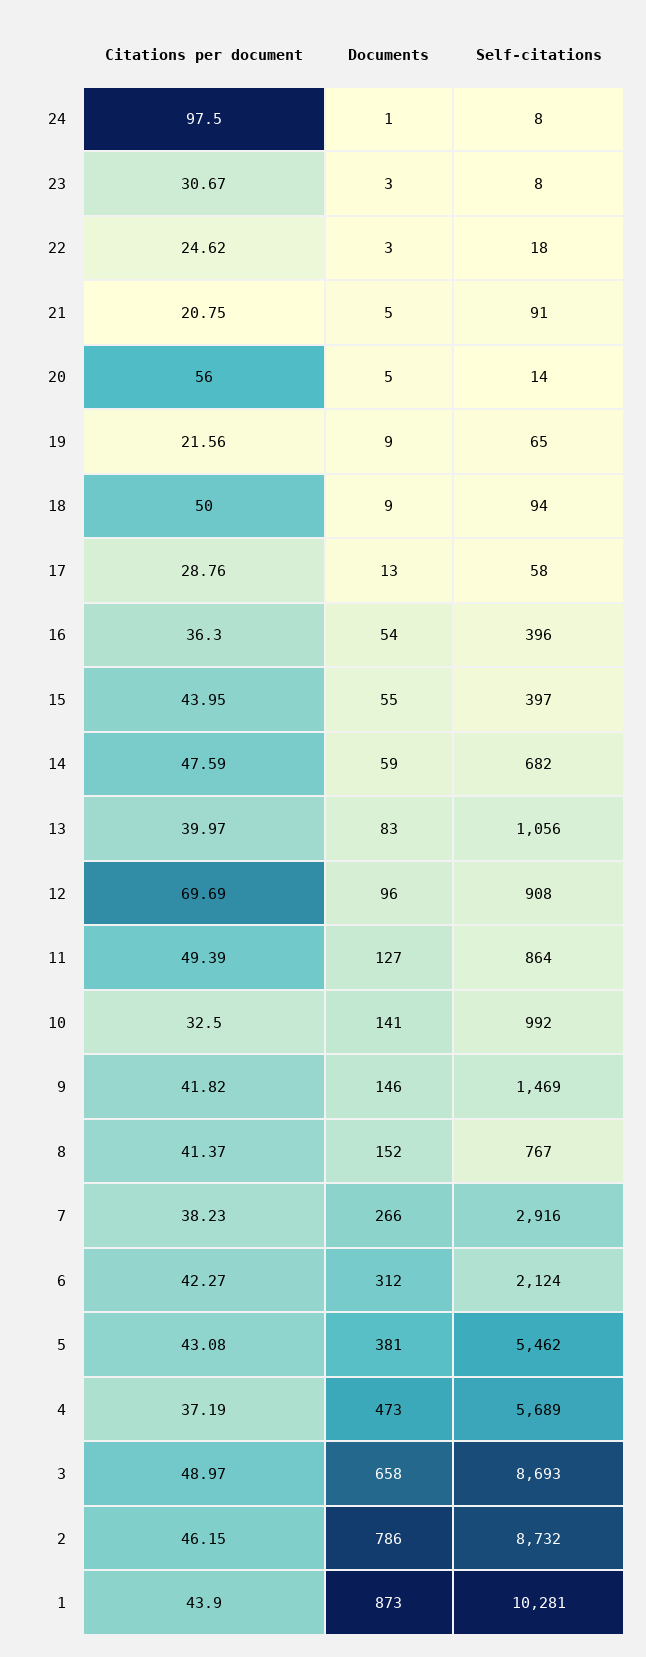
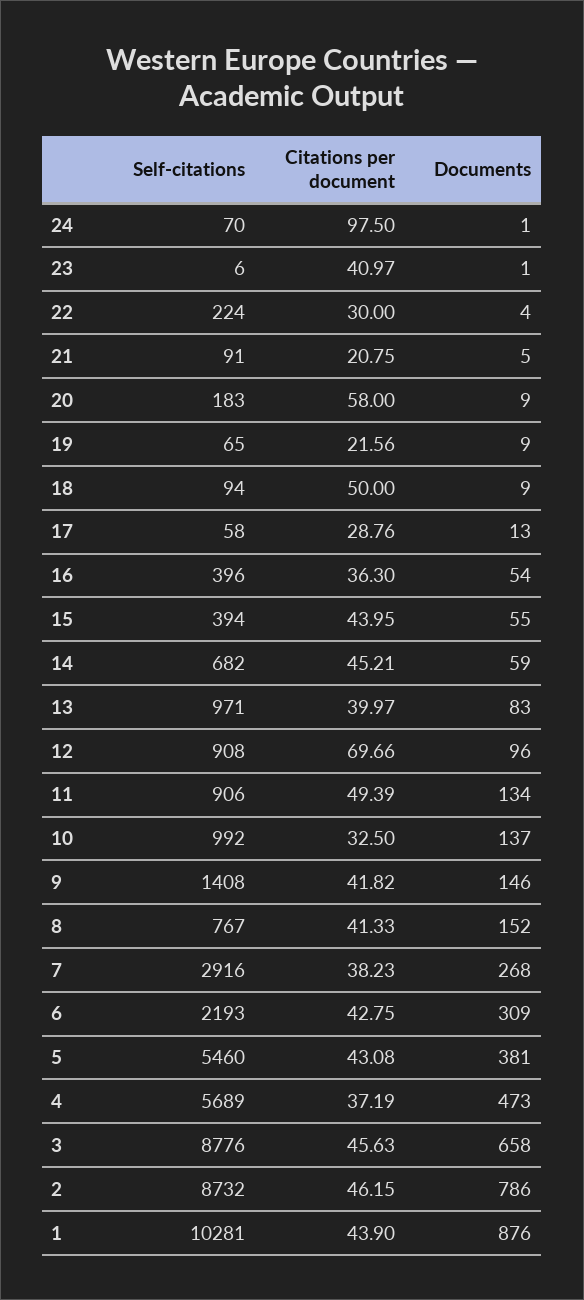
  {
    "Citations per document": {
      "24": 97.5,
-     "23": 30.67,
+     "23": 40.97,
-     "22": 24.62,
+     "22": 30,
      "21": 20.75,
-     "20": 56,
+     "20": 58,
      "19": 21.56,
      "18": 50,
      "17": 28.76,
      "16": 36.3,
      "15": 43.95,
-     "14": 47.59,
+     "14": 45.21,
      "13": 39.97,
-     "12": 69.69,
+     "12": 69.66,
      "11": 49.39,
      "10": 32.5,
      "9": 41.82,
-     "8": 41.37,
+     "8": 41.33,
      "7": 38.23,
-     "6": 42.27,
+     "6": 42.75,
      "5": 43.08,
      "4": 37.19,
-     "3": 48.97,
+     "3": 45.63,
      "2": 46.15,
      "1": 43.9
    },
    "Documents": {
      "24": 1,
-     "23": 3,
+     "23": 1,
-     "22": 3,
+     "22": 4,
      "21": 5,
-     "20": 5,
+     "20": 9,
      "19": 9,
      "18": 9,
      "17": 13,
      "16": 54,
      "15": 55,
      "14": 59,
      "13": 83,
      "12": 96,
-     "11": 127,
+     "11": 134,
-     "10": 141,
+     "10": 137,
      "9": 146,
      "8": 152,
-     "7": 266,
+     "7": 268,
-     "6": 312,
+     "6": 309,
      "5": 381,
      "4": 473,
      "3": 658,
      "2": 786,
-     "1": 873
+     "1": 876
    },
    "Self-citations": {
-     "24": 8,
+     "24": 70,
-     "23": 8,
+     "23": 6,
-     "22": 18,
+     "22": 224,
      "21": 91,
-     "20": 14,
+     "20": 183,
      "19": 65,
      "18": 94,
      "17": 58,
      "16": 396,
-     "15": 397,
+     "15": 394,
      "14": 682,
-     "13": 1056,
+     "13": 971,
      "12": 908,
-     "11": 864,
+     "11": 906,
      "10": 992,
-     "9": 1469,
+     "9": 1408,
      "8": 767,
      "7": 2916,
-     "6": 2124,
+     "6": 2193,
-     "5": 5462,
+     "5": 5460,
      "4": 5689,
-     "3": 8693,
+     "3": 8776,
      "2": 8732,
      "1": 10281
    }
  }

